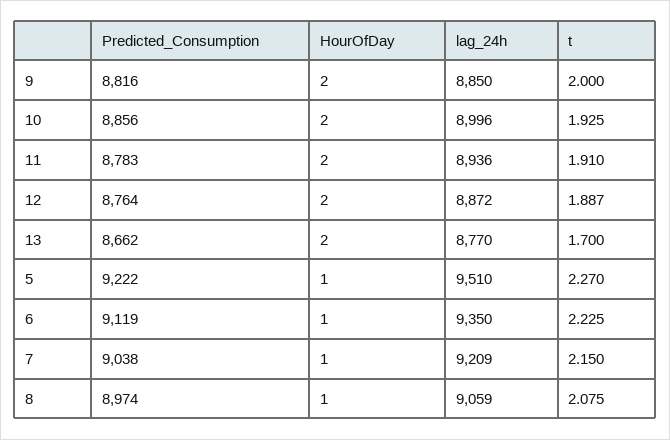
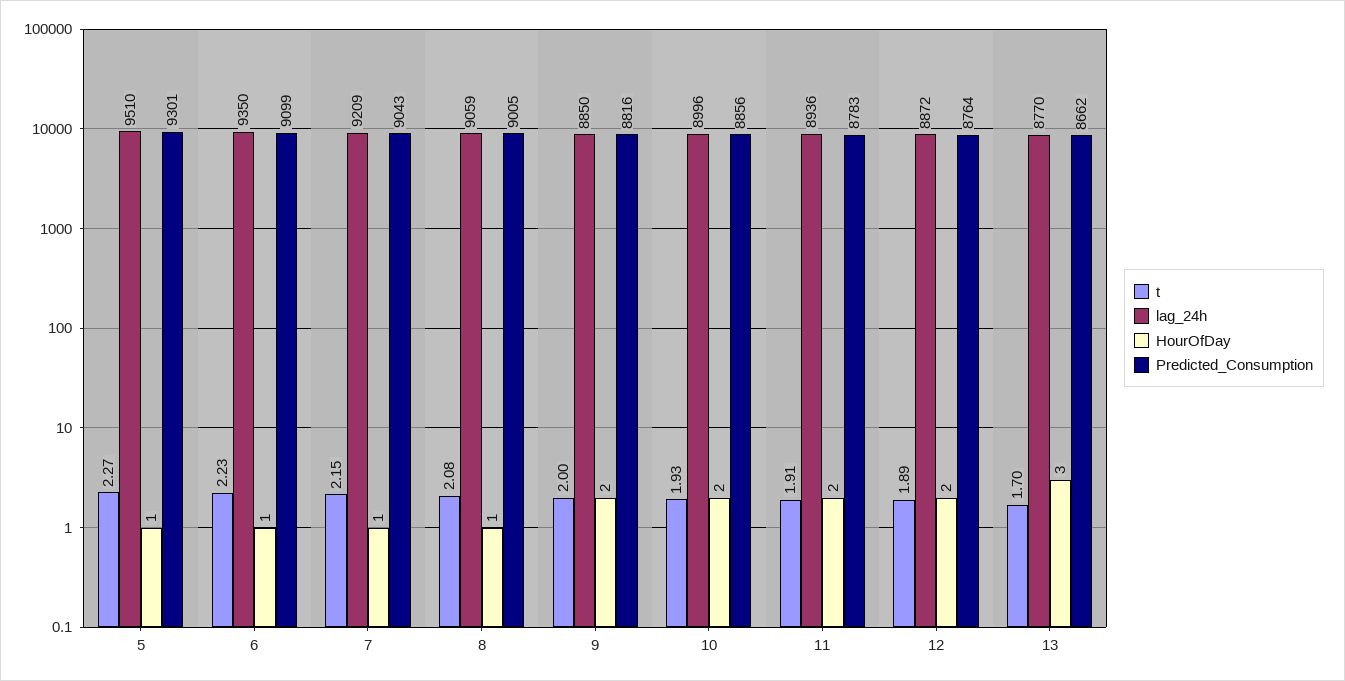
  {
    "Predicted_Consumption": {
      "9": 8816,
      "10": 8856,
      "11": 8783,
      "12": 8764,
      "13": 8662,
-     "5": 9222,
+     "5": 9301,
-     "6": 9119,
+     "6": 9099,
-     "7": 9038,
+     "7": 9043,
-     "8": 8974
+     "8": 9005
    },
    "HourOfDay": {
      "9": 2,
      "10": 2,
      "11": 2,
      "12": 2,
-     "13": 2,
+     "13": 3,
      "5": 1,
      "6": 1,
      "7": 1,
      "8": 1
    },
    "lag_24h": {
      "9": 8850,
      "10": 8996,
      "11": 8936,
      "12": 8872,
      "13": 8770,
      "5": 9510,
      "6": 9350,
      "7": 9209,
      "8": 9059
    },
    "t": {
      "9": 2,
      "10": 1.925,
      "11": 1.91,
      "12": 1.887,
      "13": 1.7,
      "5": 2.27,
      "6": 2.225,
      "7": 2.15,
      "8": 2.075
    }
  }

